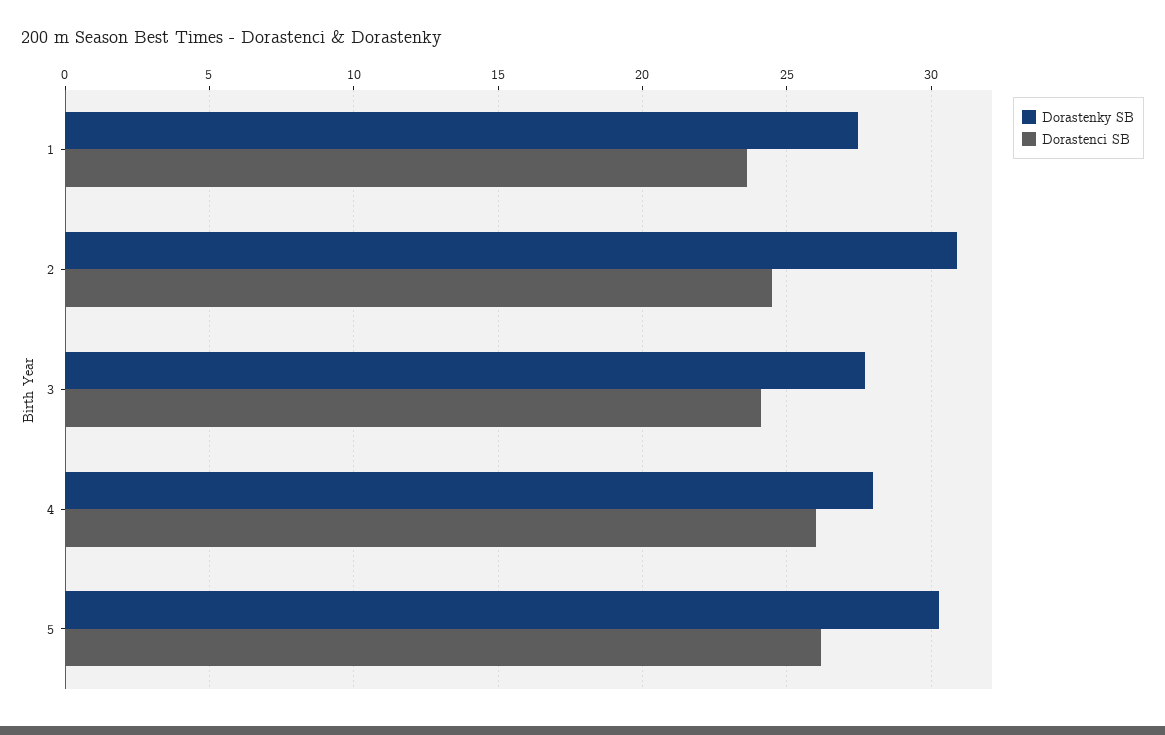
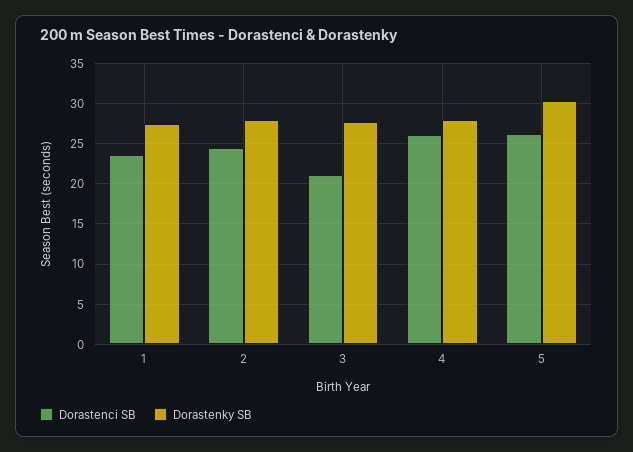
  {
    "Dorastenky SB": {
      "1": 27.5,
-     "2": 31,
+     "2": 28,
      "3": 27.5,
      "4": 28,
      "5": 30.5
    },
    "Dorastenci SB": {
      "1": 23.5,
      "2": 24.5,
-     "3": 24,
+     "3": 21,
      "4": 26,
      "5": 26
    }
  }

